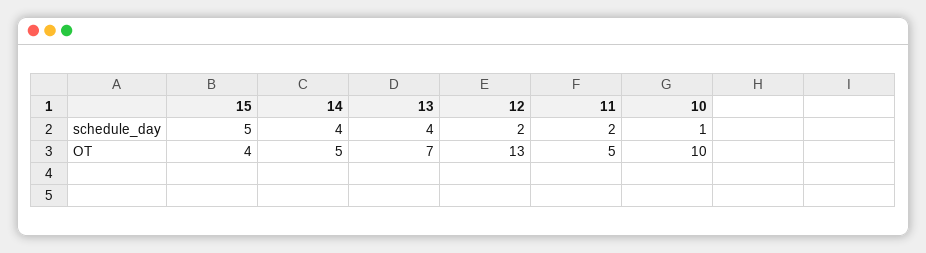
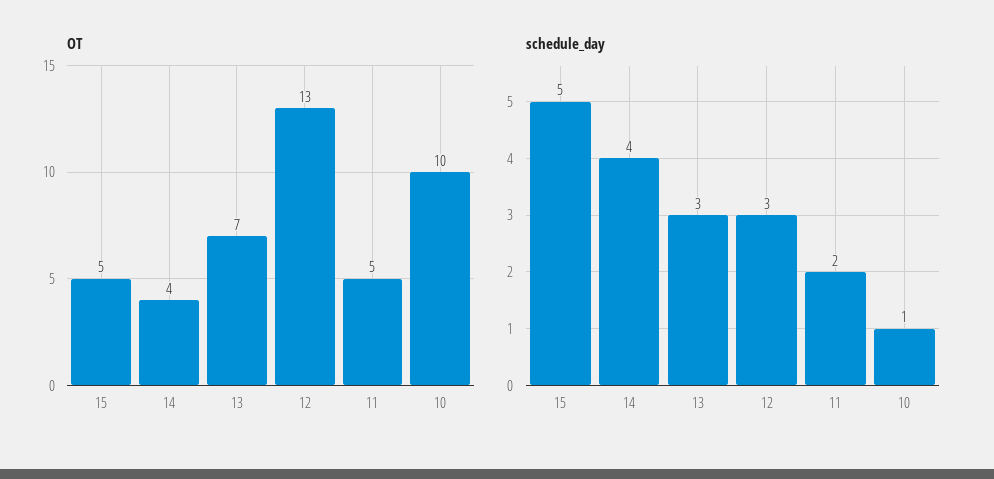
  {
    "schedule_day": {
      "15": 5,
      "14": 4,
-     "13": 4,
+     "13": 3,
-     "12": 2,
+     "12": 3,
      "11": 2,
      "10": 1
    },
    "OT": {
-     "15": 4,
+     "15": 5,
-     "14": 5,
+     "14": 4,
      "13": 7,
      "12": 13,
      "11": 5,
      "10": 10
    }
  }

